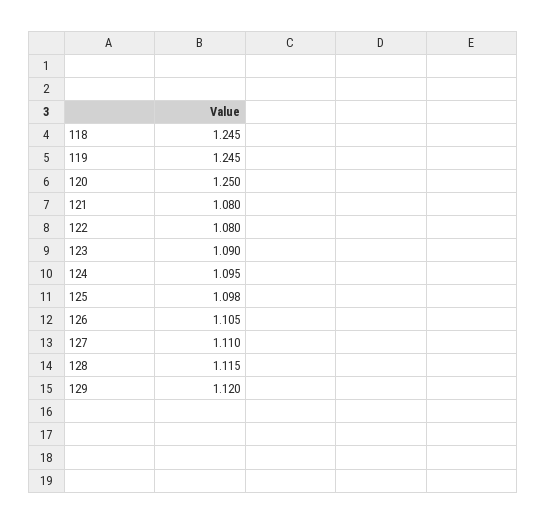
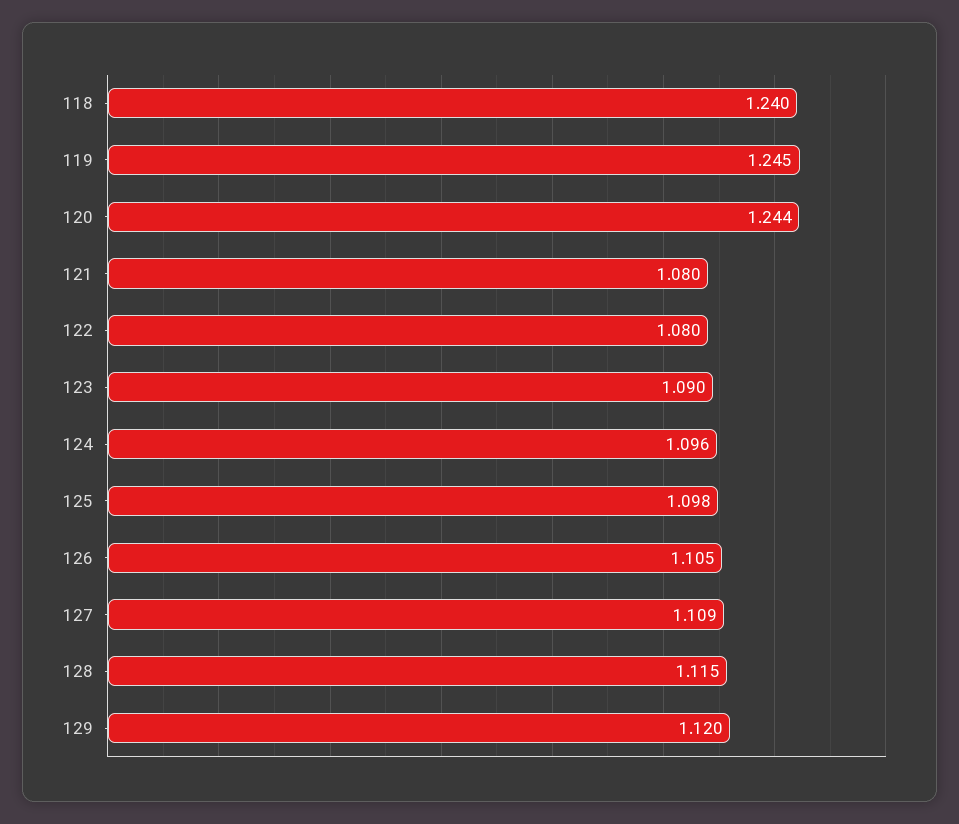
  {
-   "118": 1.245,
+   "118": 1.24,
    "119": 1.245,
-   "120": 1.25,
+   "120": 1.244,
    "121": 1.08,
    "122": 1.08,
    "123": 1.09,
-   "124": 1.095,
+   "124": 1.096,
    "125": 1.098,
    "126": 1.105,
-   "127": 1.11,
+   "127": 1.109,
    "128": 1.115,
    "129": 1.12
  }

